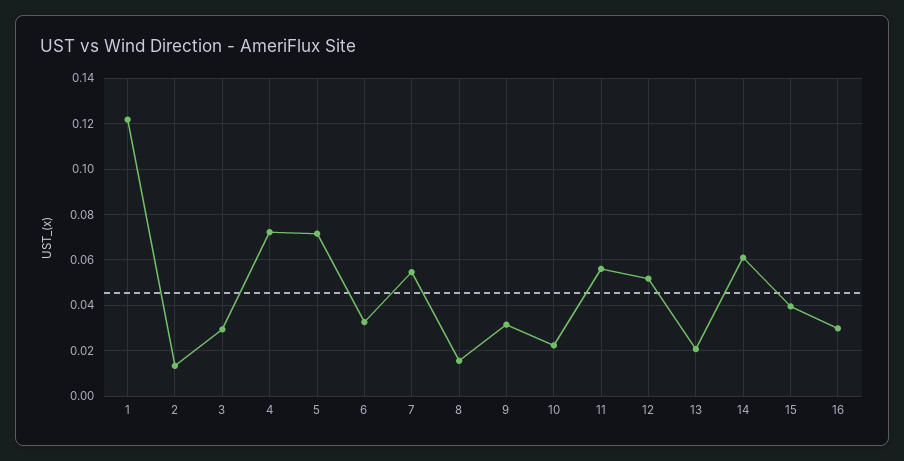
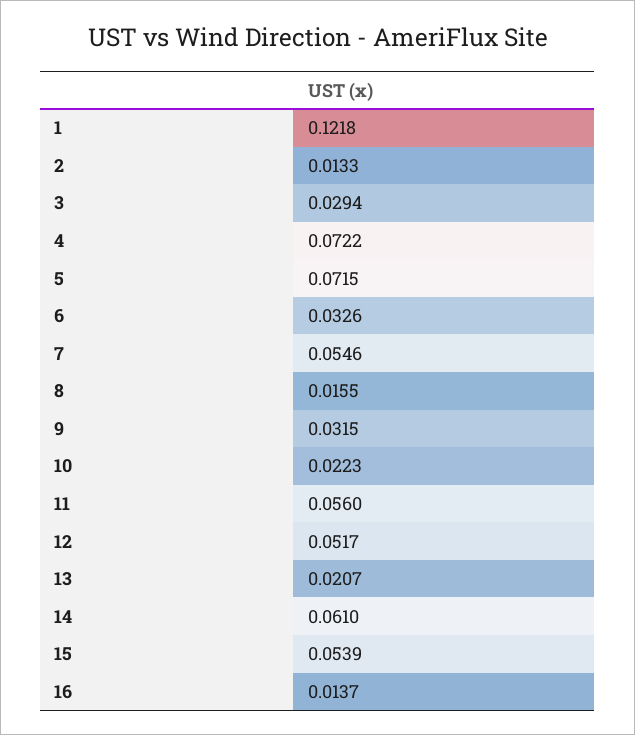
  {
    "1": 0.1218,
    "2": 0.0133,
    "3": 0.0294,
    "4": 0.0722,
    "5": 0.0715,
    "6": 0.0326,
    "7": 0.0546,
    "8": 0.0155,
    "9": 0.0315,
    "10": 0.0223,
    "11": 0.056,
    "12": 0.0517,
    "13": 0.0207,
    "14": 0.061,
-   "15": 0.04,
+   "15": 0.0539,
-   "16": 0.03
+   "16": 0.0137
  }

